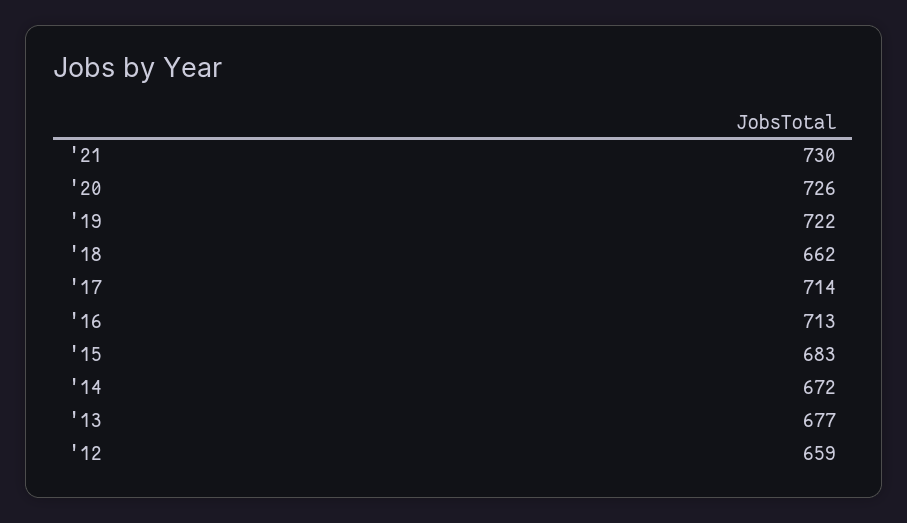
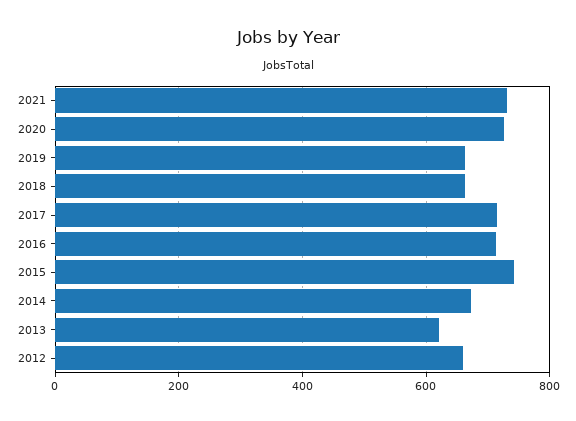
  {
    "'21": 730,
    "'20": 726,
-   "'19": 722,
+   "'19": 660,
    "'18": 662,
    "'17": 714,
    "'16": 713,
-   "'15": 683,
+   "'15": 740,
    "'14": 672,
-   "'13": 677,
+   "'13": 620,
    "'12": 659
  }

